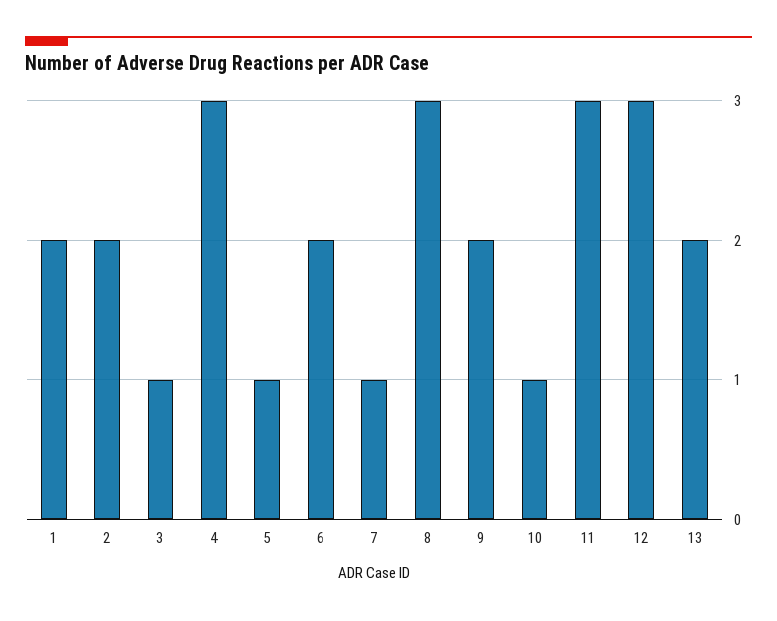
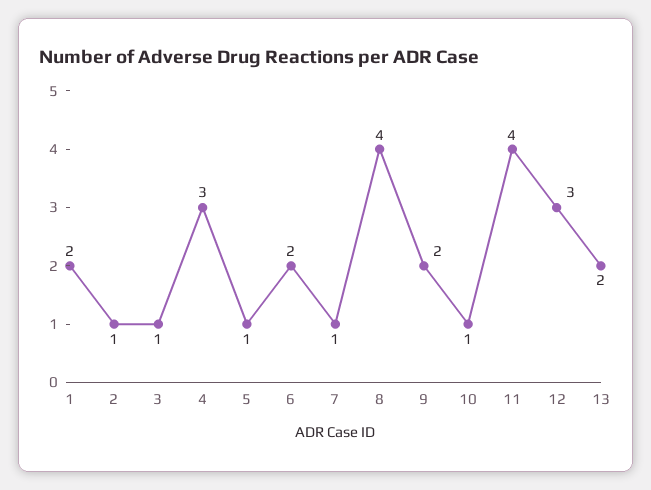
  {
    "1": 2,
-   "2": 2,
+   "2": 1,
    "3": 1,
    "4": 3,
    "5": 1,
    "6": 2,
    "7": 1,
-   "8": 3,
+   "8": 4,
    "9": 2,
    "10": 1,
-   "11": 3,
+   "11": 4,
    "12": 3,
    "13": 2
  }

